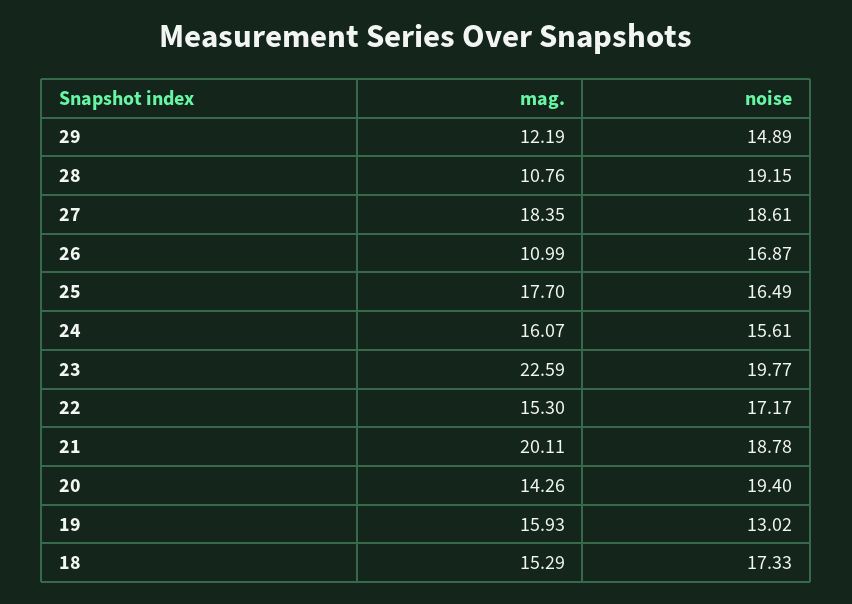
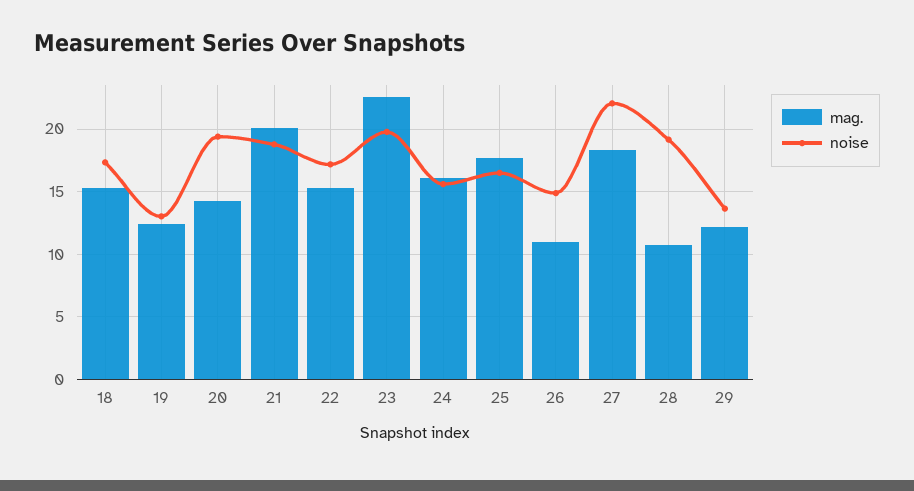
  {
    "mag.": {
      "29": 12.19,
      "28": 10.76,
      "27": 18.35,
      "26": 10.99,
      "25": 17.7,
      "24": 16.07,
      "23": 22.59,
      "22": 15.3,
      "21": 20.11,
      "20": 14.26,
-     "19": 15.93,
+     "19": 12.5,
      "18": 15.29
    },
    "noise": {
-     "29": 14.89,
+     "29": 13.5,
      "28": 19.15,
-     "27": 18.61,
+     "27": 22,
-     "26": 16.87,
+     "26": 15,
      "25": 16.49,
      "24": 15.61,
      "23": 19.77,
      "22": 17.17,
      "21": 18.78,
      "20": 19.4,
      "19": 13.02,
      "18": 17.33
    }
  }

